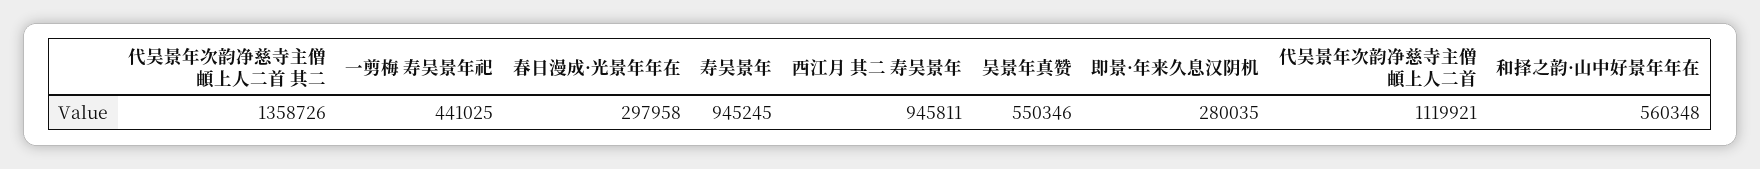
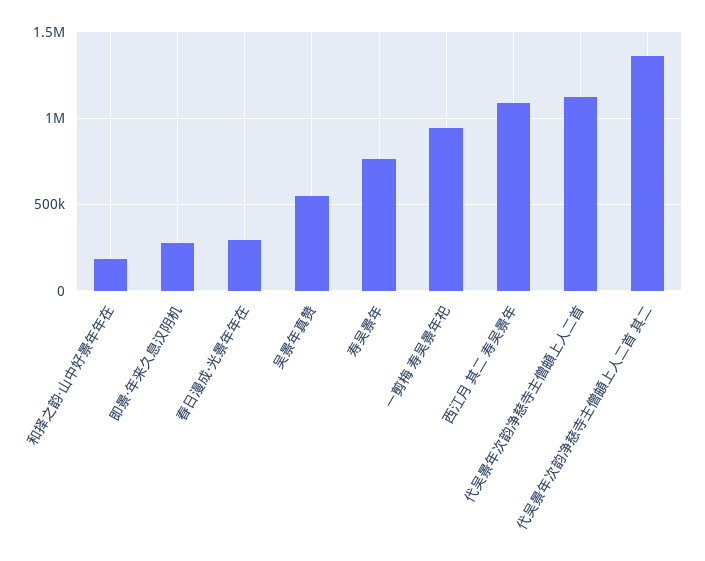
  {
    "代吴景年次韵净慈寺主僧頔上人二首 其二": 1358726,
-   "一剪梅 寿吴景年祀": 441025,
+   "一剪梅 寿吴景年祀": 950000,
    "春日漫成·光景年年在": 297958,
-   "寿吴景年": 945245,
+   "寿吴景年": 750000,
-   "西江月 其二 寿吴景年": 945811,
+   "西江月 其二 寿吴景年": 1100000,
    "吴景年真赞": 550346,
    "即景·年来久息汉阴机": 280035,
    "代吴景年次韵净慈寺主僧頔上人二首": 1119921,
-   "和择之韵·山中好景年年在": 560348
+   "和择之韵·山中好景年年在": 200000
  }

